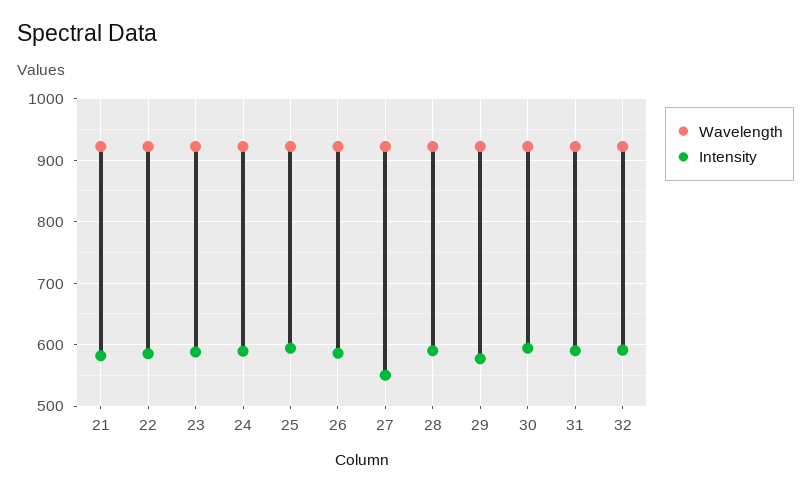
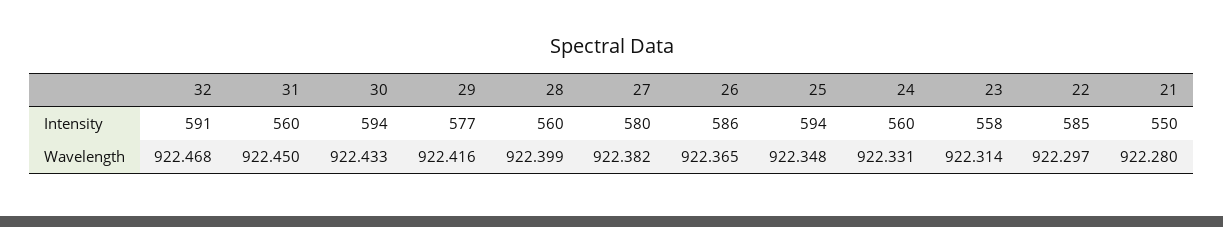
  {
    "Wavelength": {
      "21": 922.28,
      "22": 922.297,
      "23": 922.314,
      "24": 922.331,
      "25": 922.348,
      "26": 922.365,
      "27": 922.382,
      "28": 922.399,
      "29": 922.416,
      "30": 922.433,
      "31": 922.45,
      "32": 922.468
    },
    "Intensity": {
-     "21": 580,
+     "21": 550,
      "22": 585,
-     "23": 590,
+     "23": 558,
-     "24": 590,
+     "24": 560,
      "25": 594,
      "26": 586,
-     "27": 550,
+     "27": 580,
-     "28": 590,
+     "28": 560,
      "29": 577,
      "30": 594,
-     "31": 590,
+     "31": 560,
      "32": 591
    }
  }

